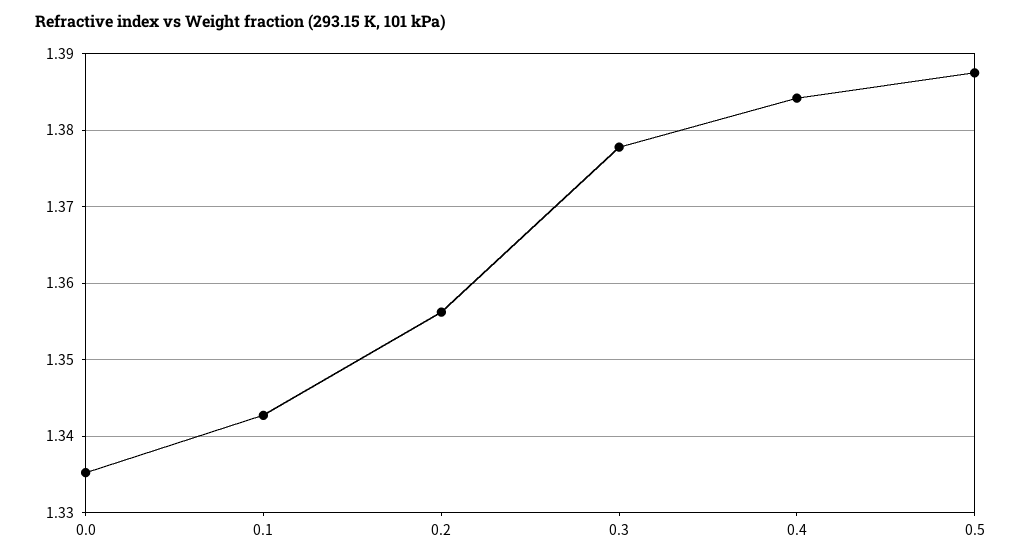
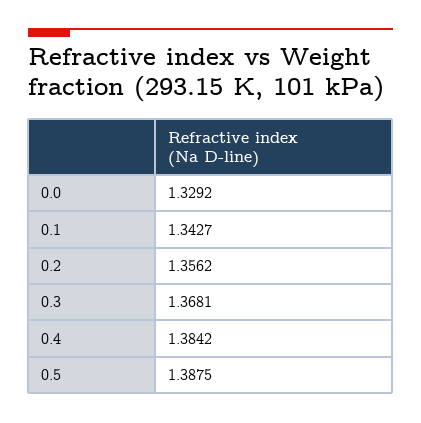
  {
-   "0.0": 1.335,
+   "0.0": 1.3292,
    "0.1": 1.3427,
    "0.2": 1.3562,
-   "0.3": 1.378,
+   "0.3": 1.3681,
    "0.4": 1.3842,
    "0.5": 1.3875
  }

